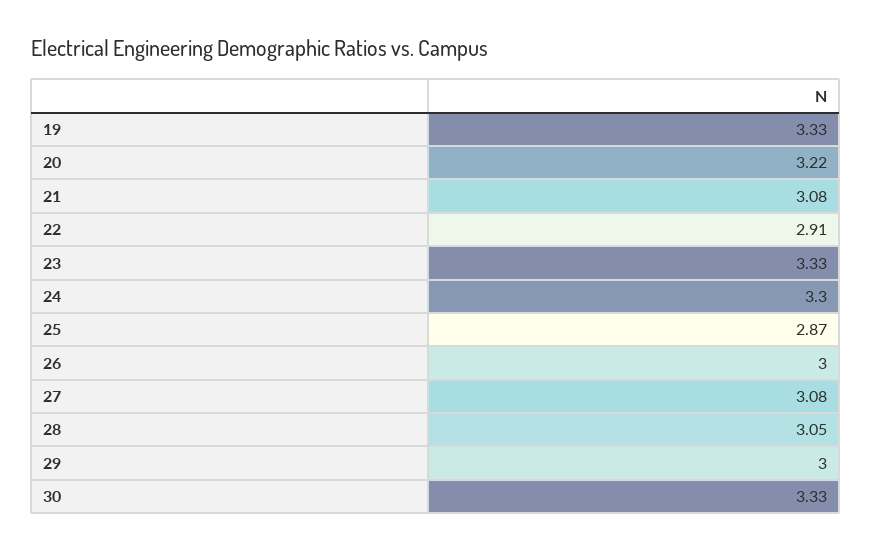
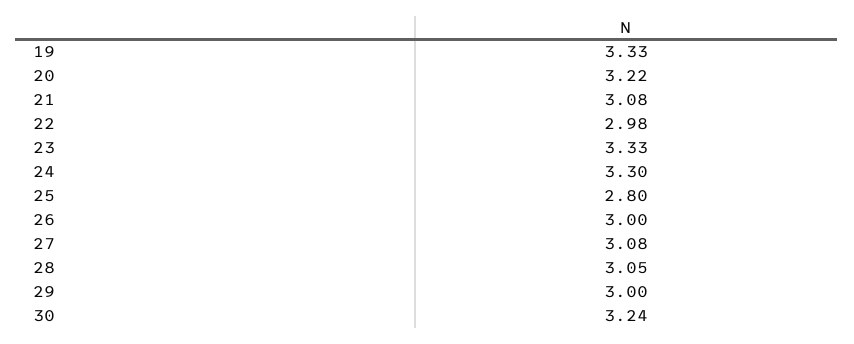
  {
    "19": 3.33,
    "20": 3.22,
    "21": 3.08,
-   "22": 2.91,
+   "22": 2.98,
    "23": 3.33,
    "24": 3.3,
-   "25": 2.87,
+   "25": 2.8,
    "26": 3,
    "27": 3.08,
    "28": 3.05,
    "29": 3,
-   "30": 3.33
+   "30": 3.24
  }

